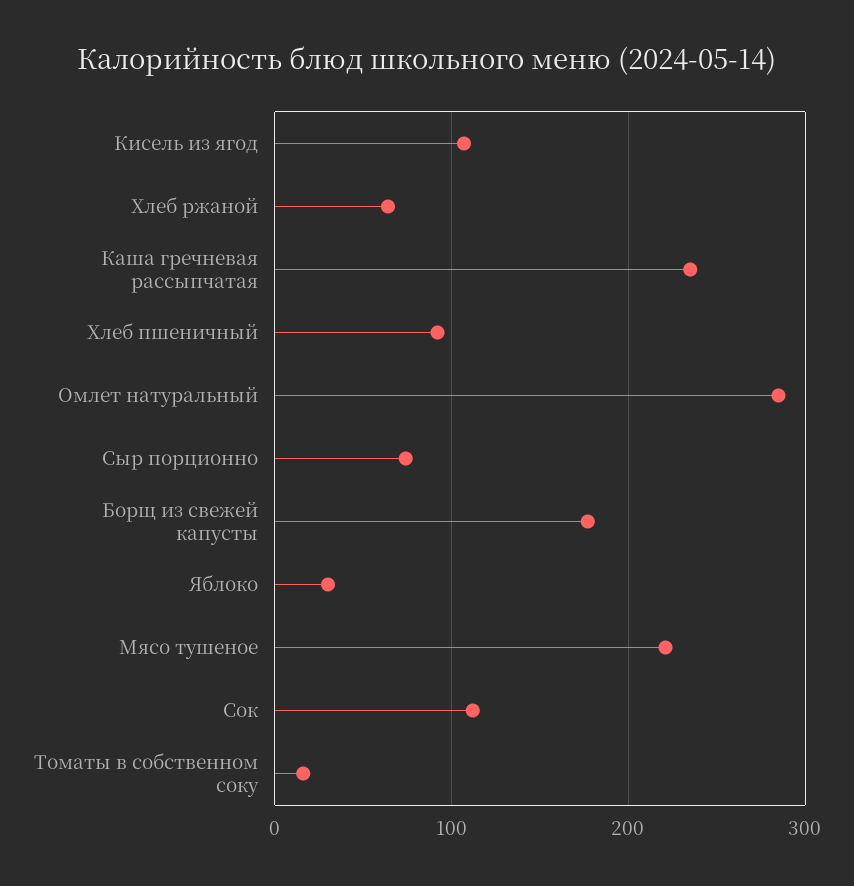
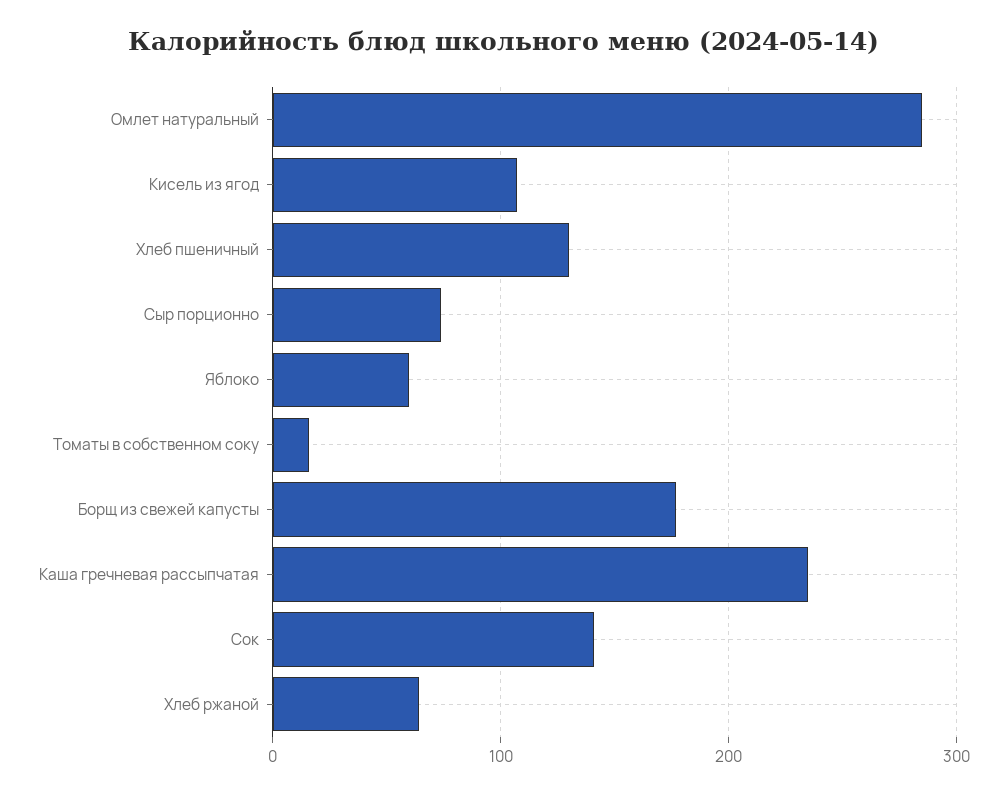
  {
    "Кисель из ягод": 110,
    "Хлеб ржаной": 60,
    "Каша гречневая рассыпчатая": 240,
-   "Хлеб пшеничный": 90,
+   "Хлеб пшеничный": 130,
    "Омлет натуральный": 290,
    "Сыр порционно": 70,
    "Борщ из свежей капусты": 180,
-   "Яблоко": 30,
+   "Яблоко": 60,
-   "Мясо тушеное": 220,
-   "Сок": 110,
+   "Сок": 140,
    "Томаты в собственном соку": 20
  }

